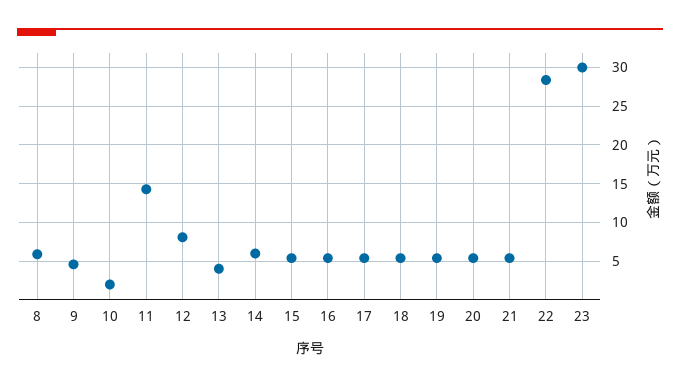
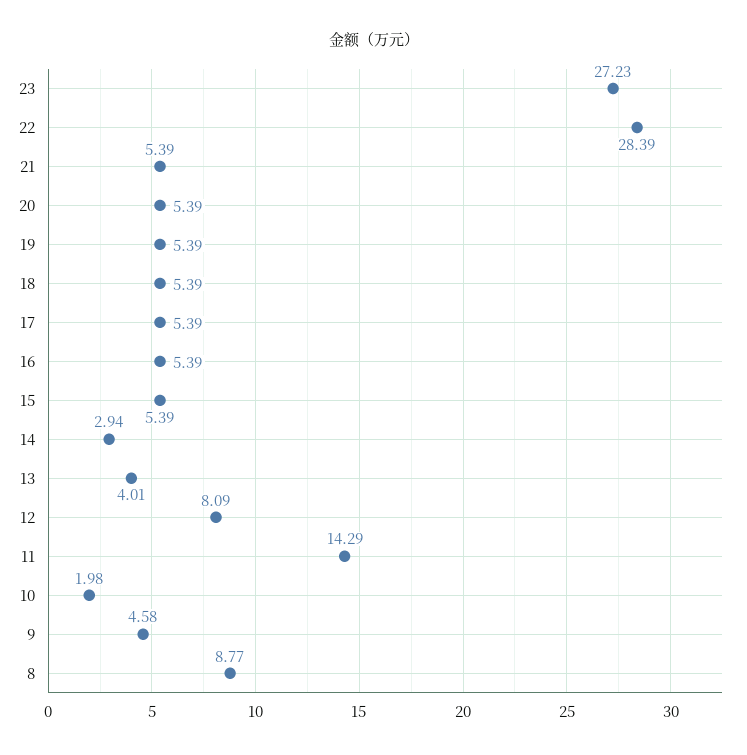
  {
-   "8": 6,
+   "8": 8.77,
    "9": 4.58,
    "10": 1.98,
    "11": 14.29,
    "12": 8.09,
    "13": 4.01,
-   "14": 6,
+   "14": 2.94,
    "15": 5.39,
    "16": 5.39,
    "17": 5.39,
    "18": 5.39,
    "19": 5.39,
    "20": 5.39,
    "21": 5.39,
    "22": 28.39,
-   "23": 30
+   "23": 27.23
  }

